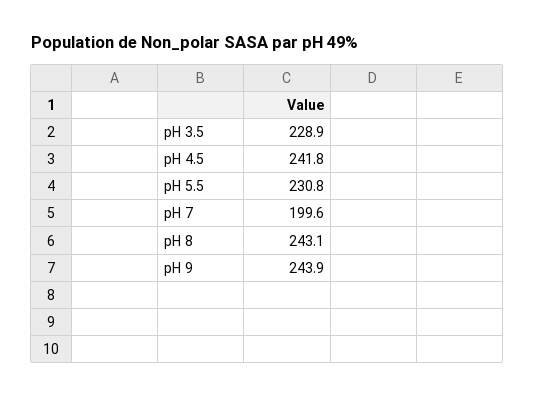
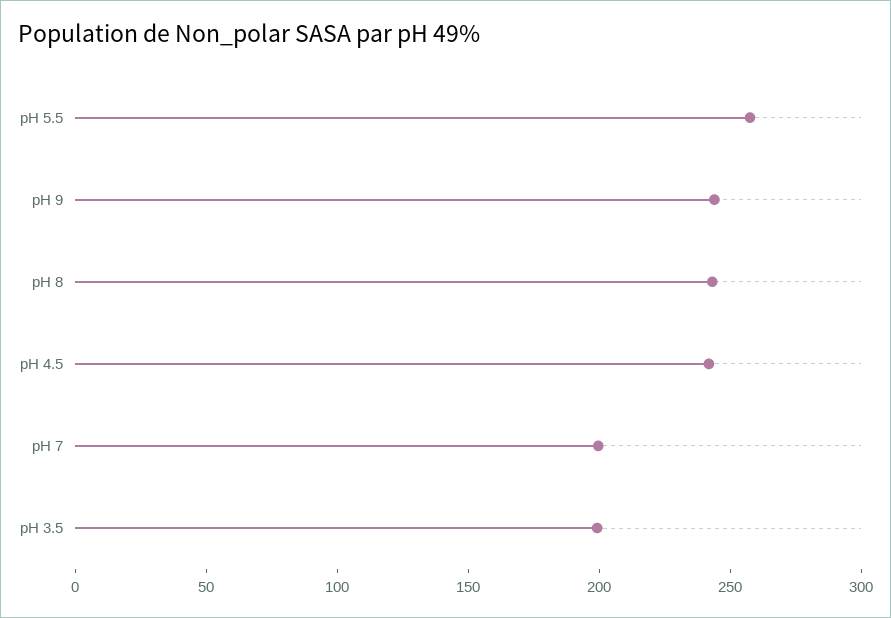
  {
-   "pH 3.5": 228.9,
+   "pH 3.5": 200,
    "pH 4.5": 241.8,
-   "pH 5.5": 230.8,
+   "pH 5.5": 260,
    "pH 7": 199.6,
    "pH 8": 243.1,
    "pH 9": 243.9
  }

